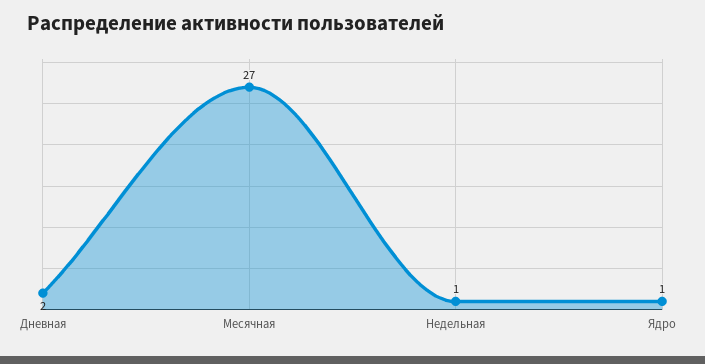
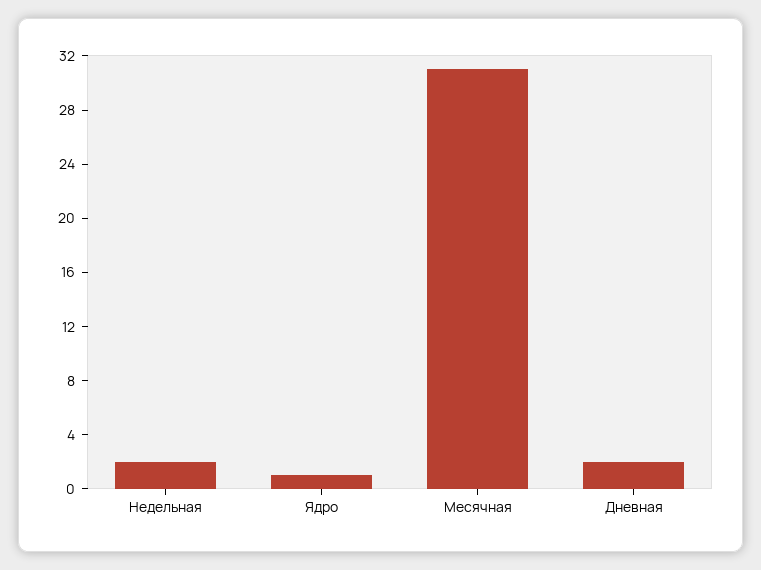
  {
    "Дневная": 2,
-   "Месячная": 27,
+   "Месячная": 31,
-   "Недельная": 1,
+   "Недельная": 2,
    "Ядро": 1
  }

